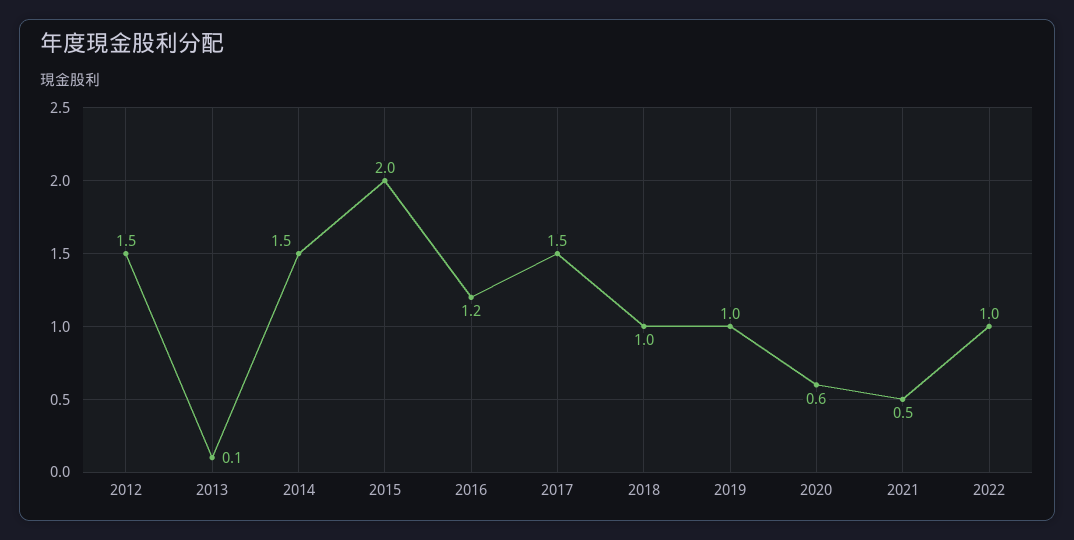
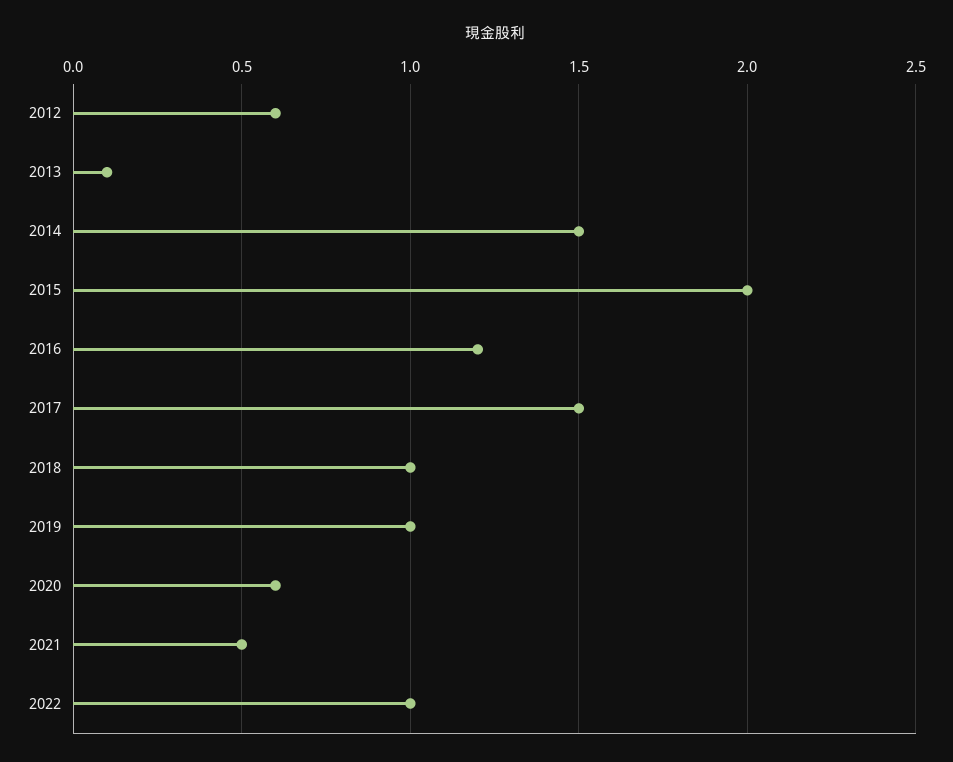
  {
-   "2012": 1.5,
+   "2012": 0.6,
    "2013": 0.1,
    "2014": 1.5,
    "2015": 2,
    "2016": 1.2,
    "2017": 1.5,
    "2018": 1,
    "2019": 1,
    "2020": 0.6,
    "2021": 0.5,
    "2022": 1
  }

